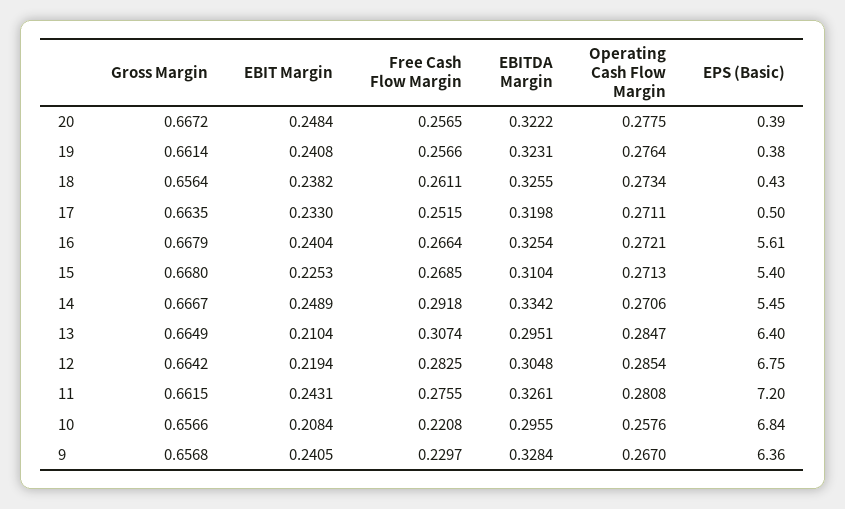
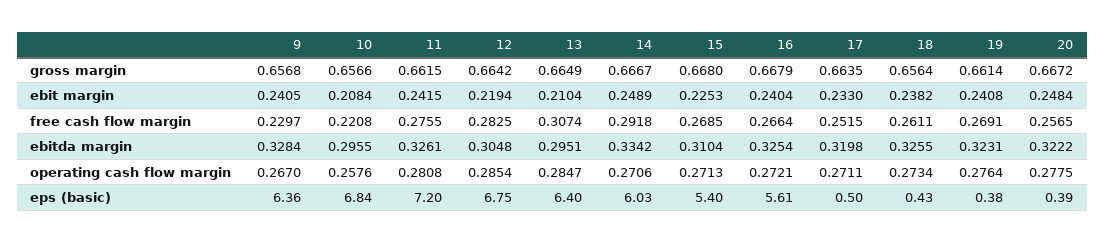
  {
    "Gross Margin": {
      "20": 0.6672,
      "19": 0.6614,
      "18": 0.6564,
      "17": 0.6635,
      "16": 0.6679,
      "15": 0.668,
      "14": 0.6667,
      "13": 0.6649,
      "12": 0.6642,
      "11": 0.6615,
      "10": 0.6566,
      "9": 0.6568
    },
    "EBIT Margin": {
      "20": 0.2484,
      "19": 0.2408,
      "18": 0.2382,
      "17": 0.233,
      "16": 0.2404,
      "15": 0.2253,
      "14": 0.2489,
      "13": 0.2104,
      "12": 0.2194,
-     "11": 0.2431,
+     "11": 0.2415,
      "10": 0.2084,
      "9": 0.2405
    },
    "Free Cash Flow Margin": {
      "20": 0.2565,
-     "19": 0.2566,
+     "19": 0.2691,
      "18": 0.2611,
      "17": 0.2515,
      "16": 0.2664,
      "15": 0.2685,
      "14": 0.2918,
      "13": 0.3074,
      "12": 0.2825,
      "11": 0.2755,
      "10": 0.2208,
      "9": 0.2297
    },
    "EBITDA Margin": {
      "20": 0.3222,
      "19": 0.3231,
      "18": 0.3255,
      "17": 0.3198,
      "16": 0.3254,
      "15": 0.3104,
      "14": 0.3342,
      "13": 0.2951,
      "12": 0.3048,
      "11": 0.3261,
      "10": 0.2955,
      "9": 0.3284
    },
    "Operating Cash Flow Margin": {
      "20": 0.2775,
      "19": 0.2764,
      "18": 0.2734,
      "17": 0.2711,
      "16": 0.2721,
      "15": 0.2713,
      "14": 0.2706,
      "13": 0.2847,
      "12": 0.2854,
      "11": 0.2808,
      "10": 0.2576,
      "9": 0.267
    },
    "EPS (Basic)": {
      "20": 0.39,
      "19": 0.38,
      "18": 0.43,
      "17": 0.5,
      "16": 5.61,
      "15": 5.4,
-     "14": 5.45,
+     "14": 6.03,
      "13": 6.4,
      "12": 6.75,
      "11": 7.2,
      "10": 6.84,
      "9": 6.36
    }
  }

